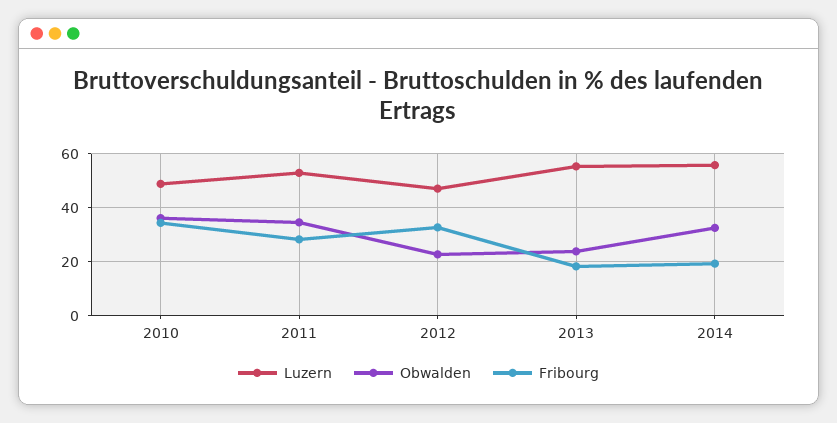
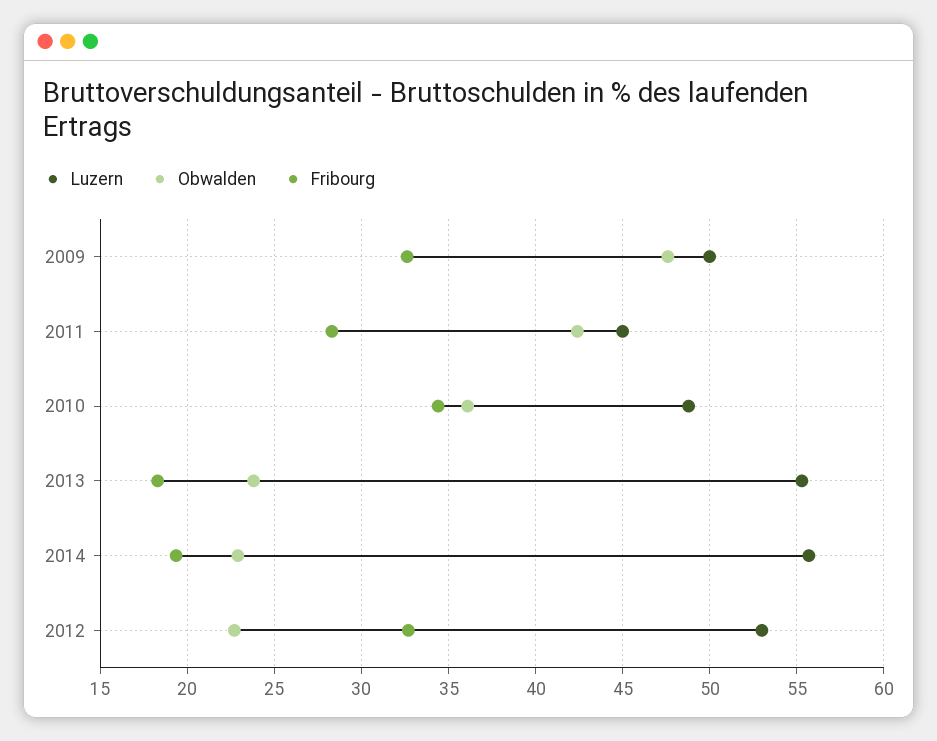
  {
    "Luzern": {
      "2010": 49,
-     "2011": 52.5,
+     "2011": 45,
-     "2012": 47.5,
+     "2012": 53,
      "2013": 55.5,
-     "2014": 55.5
+     "2014": 55.5,
+     "2009": 50
    },
    "Obwalden": {
      "2010": 36,
-     "2011": 35,
+     "2011": 42.5,
      "2012": 22.5,
      "2013": 24,
-     "2014": 32.5
+     "2014": 23,
+     "2009": 47.5
    },
    "Fribourg": {
      "2010": 34.5,
      "2011": 28.5,
      "2012": 32.5,
      "2013": 18.5,
-     "2014": 19.5
+     "2014": 19.5,
+     "2009": 32.5
    }
  }

